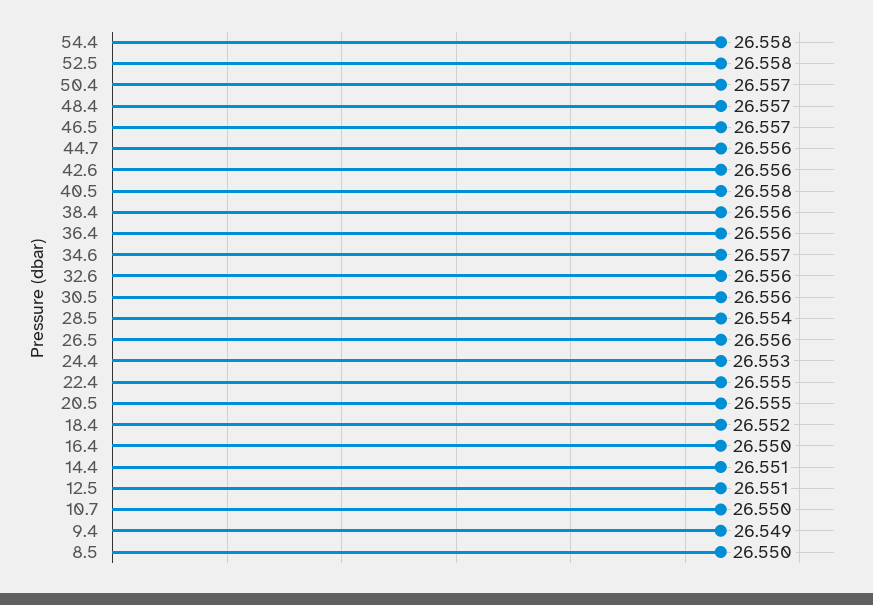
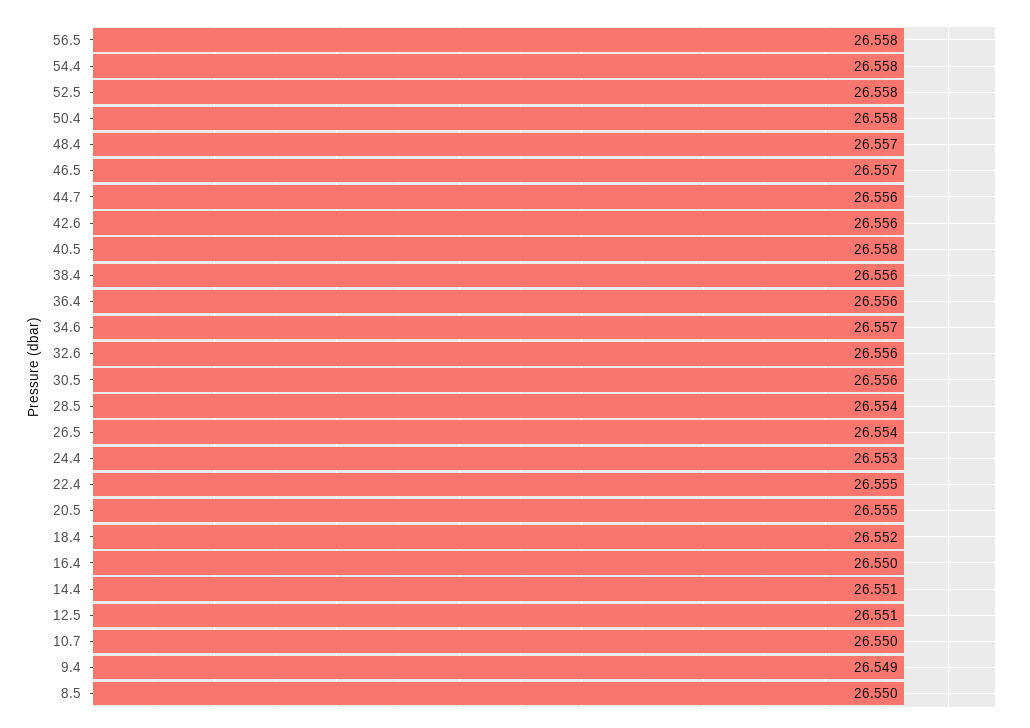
  {
    "54.4": 26.558,
    "52.5": 26.558,
-   "50.4": 26.557,
+   "50.4": 26.558,
    "48.4": 26.557,
    "46.5": 26.557,
    "44.7": 26.556,
    "42.6": 26.556,
    "40.5": 26.558,
    "38.4": 26.556,
    "36.4": 26.556,
    "34.6": 26.557,
    "32.6": 26.556,
    "30.5": 26.556,
    "28.5": 26.554,
-   "26.5": 26.556,
+   "26.5": 26.554,
    "24.4": 26.553,
    "22.4": 26.555,
    "20.5": 26.555,
    "18.4": 26.552,
    "16.4": 26.55,
    "14.4": 26.551,
    "12.5": 26.551,
    "10.7": 26.55,
    "9.4": 26.549,
-   "8.5": 26.55
+   "8.5": 26.55,
+   "56.5": 26.558
  }

